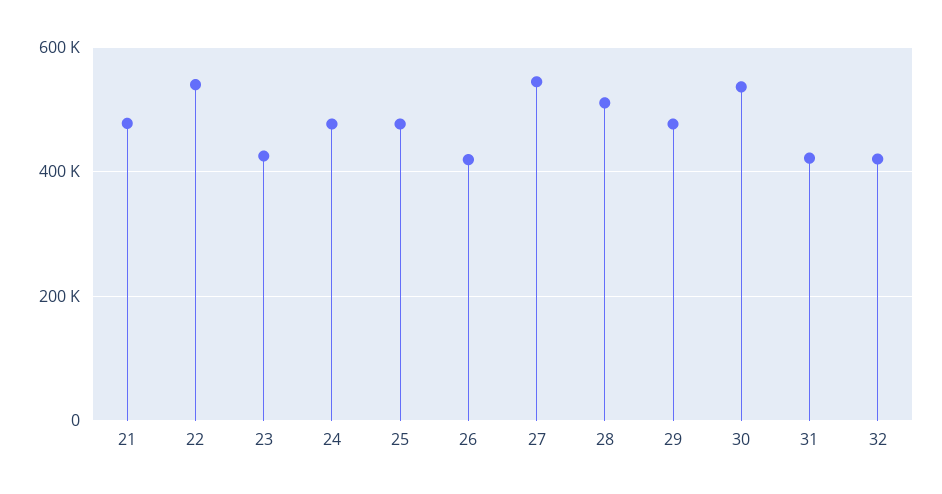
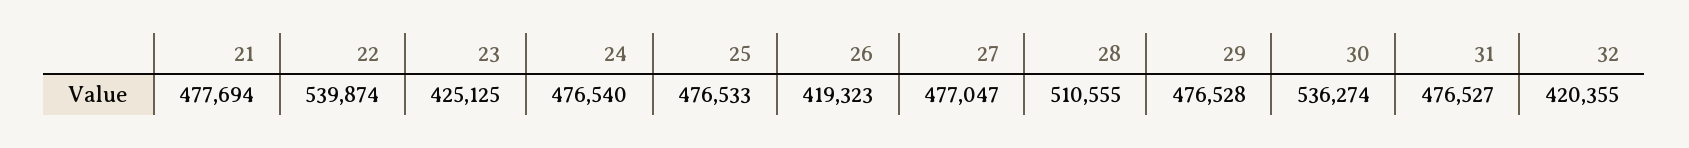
  {
    "21": 477694,
    "22": 539874,
    "23": 425125,
    "24": 476540,
    "25": 476533,
    "26": 419323,
-   "27": 540000,
+   "27": 477047,
    "28": 510555,
    "29": 476528,
    "30": 536274,
-   "31": 420000,
+   "31": 476527,
    "32": 420355
  }

